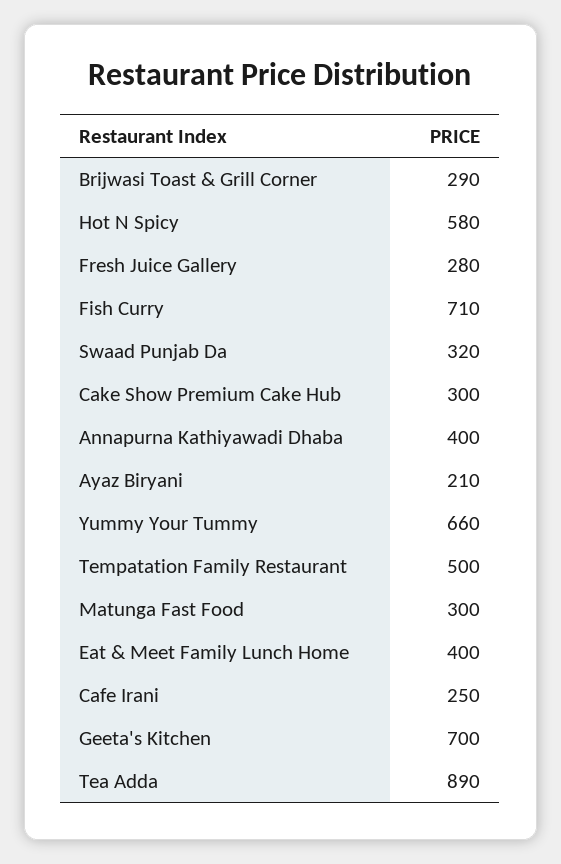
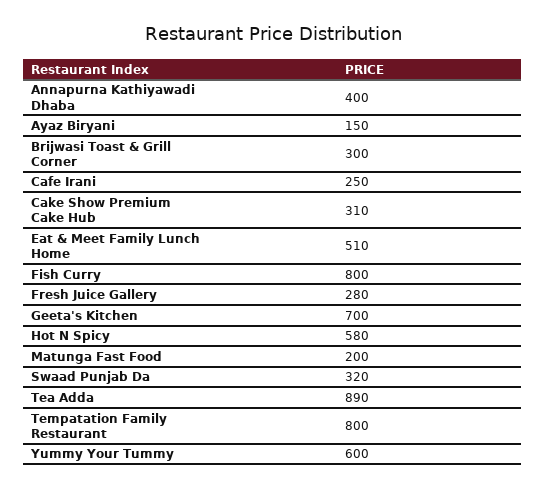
  {
-   "Brijwasi Toast & Grill Corner": 290,
+   "Brijwasi Toast & Grill Corner": 300,
    "Hot N Spicy": 580,
    "Fresh Juice Gallery": 280,
-   "Fish Curry": 710,
+   "Fish Curry": 800,
    "Swaad Punjab Da": 320,
-   "Cake Show Premium Cake Hub": 300,
+   "Cake Show Premium Cake Hub": 310,
    "Annapurna Kathiyawadi Dhaba": 400,
-   "Ayaz Biryani": 210,
+   "Ayaz Biryani": 150,
-   "Yummy Your Tummy": 660,
+   "Yummy Your Tummy": 600,
-   "Tempatation Family Restaurant": 500,
+   "Tempatation Family Restaurant": 800,
-   "Matunga Fast Food": 300,
+   "Matunga Fast Food": 200,
-   "Eat & Meet Family Lunch Home": 400,
+   "Eat & Meet Family Lunch Home": 510,
    "Cafe Irani": 250,
    "Geeta's Kitchen": 700,
    "Tea Adda": 890
  }

